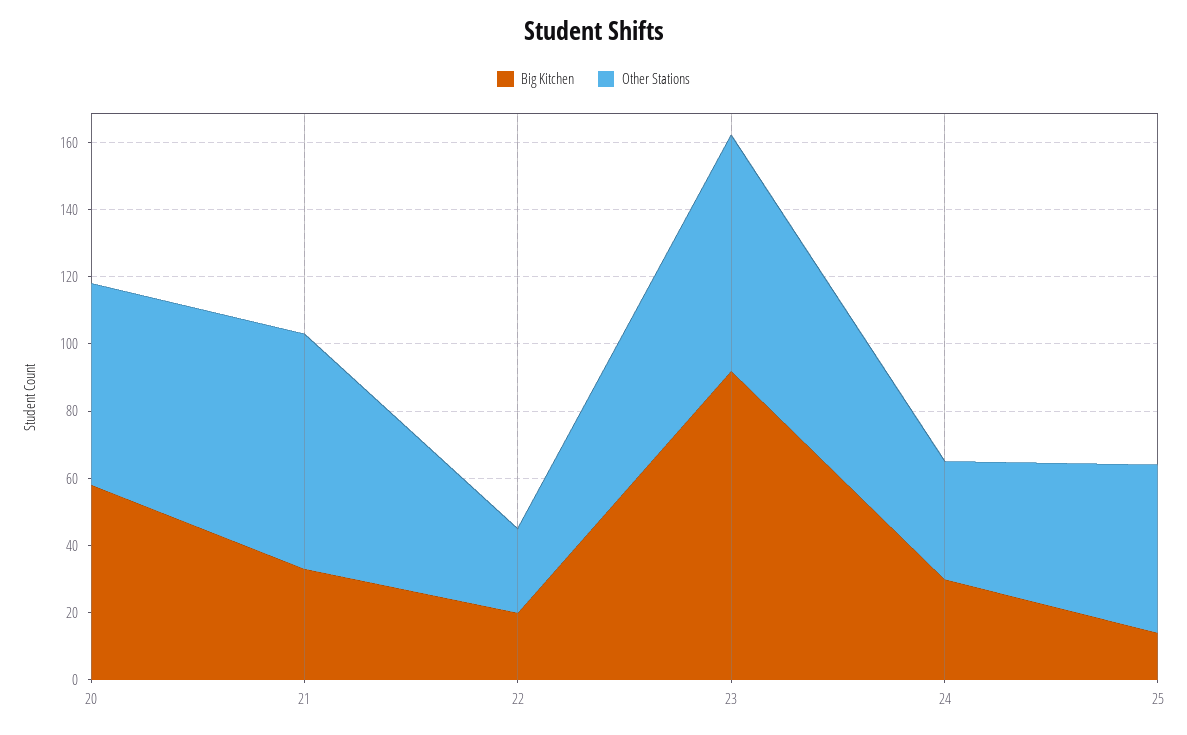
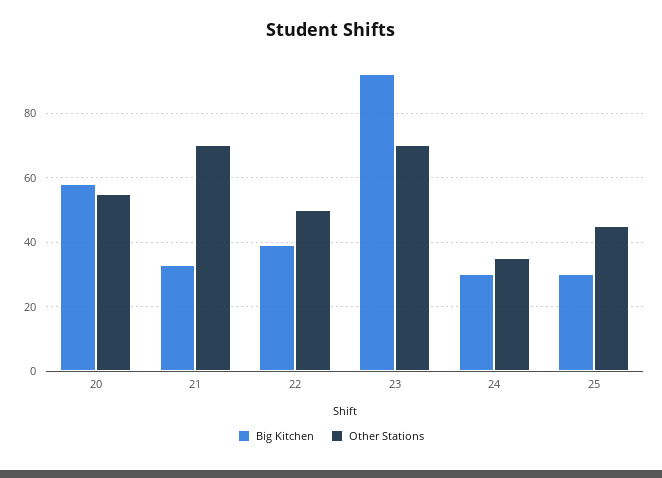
  {
    "Big Kitchen": {
      "20": 60,
      "21": 35,
-     "22": 20,
+     "22": 40,
      "23": 90,
      "24": 30,
-     "25": 15
+     "25": 30
    },
    "Other Stations": {
-     "20": 60,
+     "20": 55,
      "21": 70,
-     "22": 25,
+     "22": 50,
      "23": 70,
      "24": 35,
-     "25": 50
+     "25": 45
    }
  }

